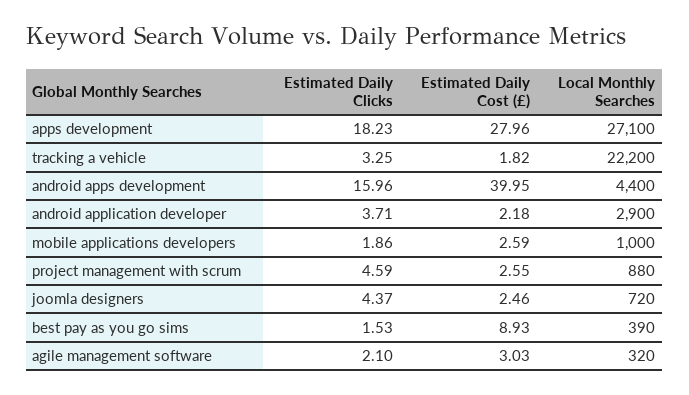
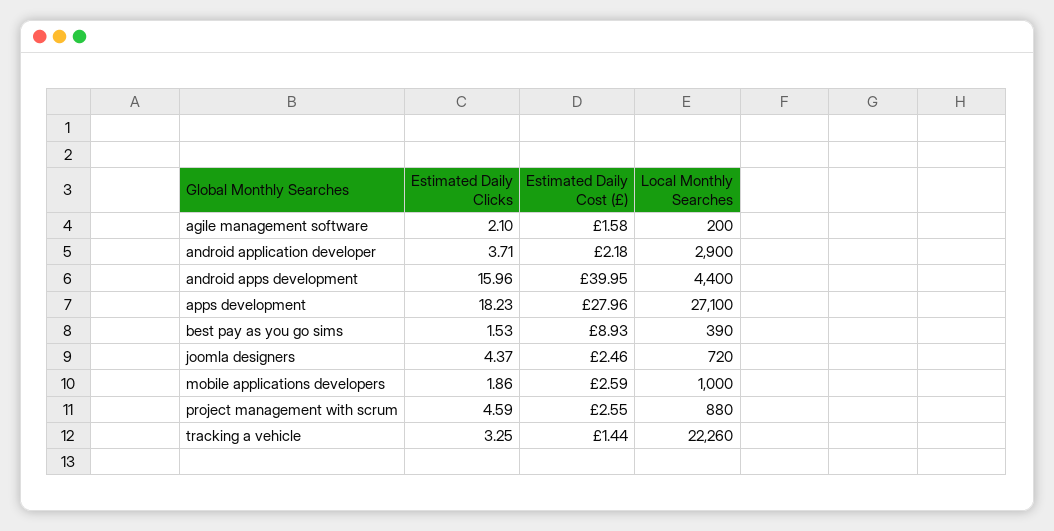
  {
    "Estimated Daily Clicks": {
      "apps development": 18.23,
      "tracking a vehicle": 3.25,
      "android apps development": 15.96,
      "android application developer": 3.71,
      "mobile applications developers": 1.86,
      "project management with scrum": 4.59,
      "joomla designers": 4.37,
      "best pay as you go sims": 1.53,
      "agile management software": 2.1
    },
    "Estimated Daily Cost (£)": {
      "apps development": 27.96,
-     "tracking a vehicle": 1.82,
+     "tracking a vehicle": 1.44,
      "android apps development": 39.95,
      "android application developer": 2.18,
      "mobile applications developers": 2.59,
      "project management with scrum": 2.55,
      "joomla designers": 2.46,
      "best pay as you go sims": 8.93,
-     "agile management software": 3.03
+     "agile management software": 1.58
    },
    "Local Monthly Searches": {
      "apps development": 27100,
-     "tracking a vehicle": 22200,
+     "tracking a vehicle": 22260,
      "android apps development": 4400,
      "android application developer": 2900,
      "mobile applications developers": 1000,
      "project management with scrum": 880,
      "joomla designers": 720,
      "best pay as you go sims": 390,
-     "agile management software": 320
+     "agile management software": 200
    }
  }

